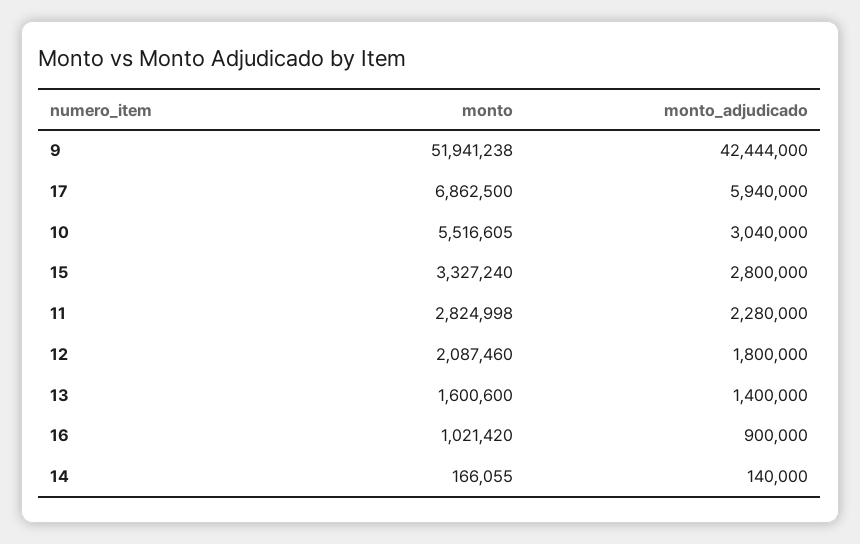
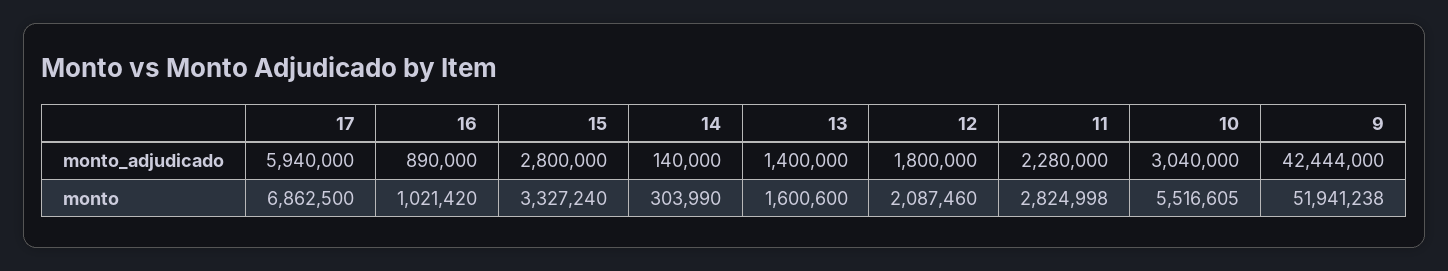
  {
    "monto": {
      "9": 51941238,
      "17": 6862500,
      "10": 5516605,
      "15": 3327240,
      "11": 2824998,
      "12": 2087460,
      "13": 1600600,
      "16": 1021420,
-     "14": 166055
+     "14": 303990
    },
    "monto_adjudicado": {
      "9": 42444000,
      "17": 5940000,
      "10": 3040000,
      "15": 2800000,
      "11": 2280000,
      "12": 1800000,
      "13": 1400000,
-     "16": 900000,
+     "16": 890000,
      "14": 140000
    }
  }

